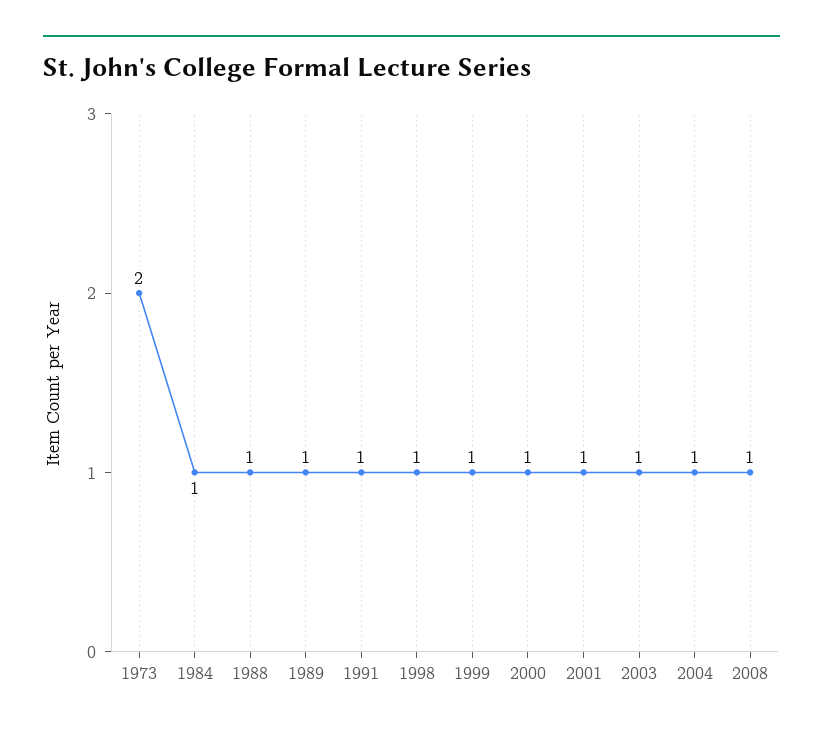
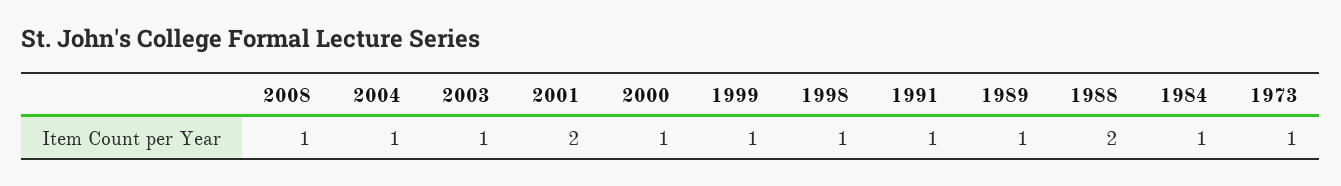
  {
-   "1973": 2,
+   "1973": 1,
    "1984": 1,
-   "1988": 1,
+   "1988": 2,
    "1989": 1,
    "1991": 1,
    "1998": 1,
    "1999": 1,
    "2000": 1,
-   "2001": 1,
+   "2001": 2,
    "2003": 1,
    "2004": 1,
    "2008": 1
  }

